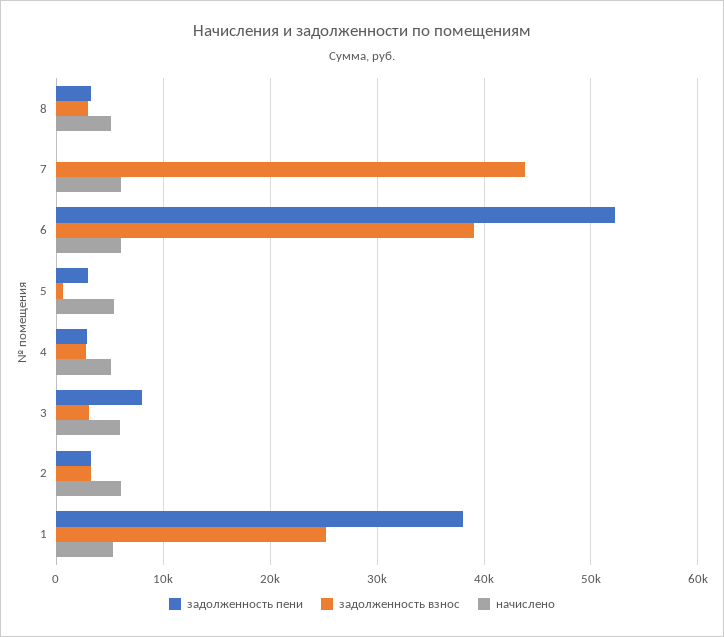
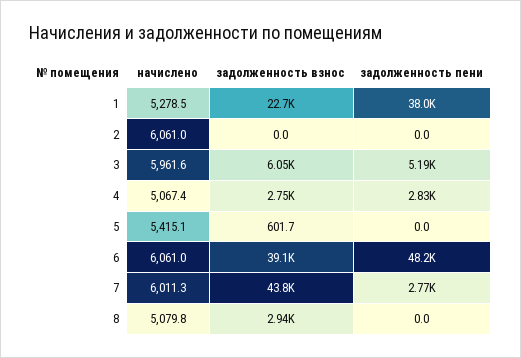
  {
    "задолженность пени": {
-     "8": 3000,
+     "8": 0,
-     "7": 0,
+     "7": 2770,
-     "6": 52000,
+     "6": 48200,
-     "5": 3000,
+     "5": 0,
      "4": 2830,
-     "3": 8000,
+     "3": 5190,
-     "2": 3000,
+     "2": 0,
      "1": 38000
    },
    "задолженность взнос": {
      "8": 2940,
      "7": 43800,
      "6": 39100,
      "5": 601.7,
      "4": 2750,
-     "3": 3000,
+     "3": 6050,
-     "2": 3000,
+     "2": 0,
-     "1": 25000
+     "1": 22700
    },
    "начислено": {
      "8": 5079.8,
      "7": 6011.3,
      "6": 6061,
      "5": 5415.1,
      "4": 5067.4,
      "3": 5961.6,
      "2": 6061,
      "1": 5278.5
    }
  }

